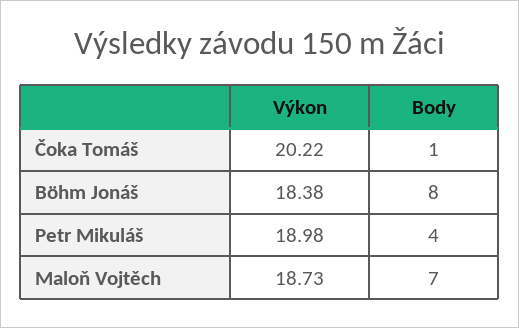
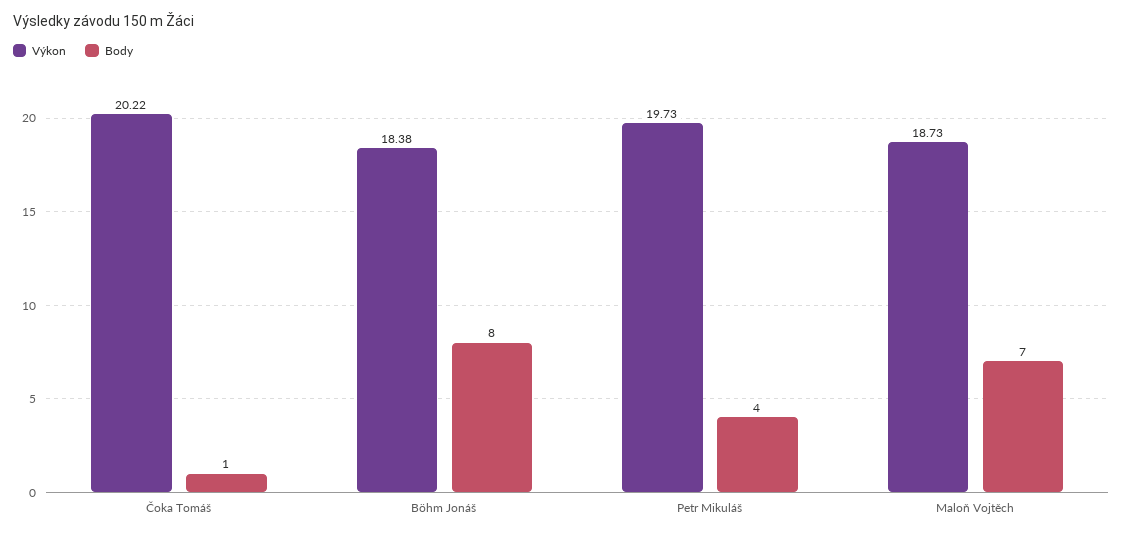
  {
    "Výkon": {
      "Čoka Tomáš": 20.22,
      "Böhm Jonáš": 18.38,
-     "Petr Mikuláš": 18.98,
+     "Petr Mikuláš": 19.73,
      "Maloň Vojtěch": 18.73
    },
    "Body": {
      "Čoka Tomáš": 1,
      "Böhm Jonáš": 8,
      "Petr Mikuláš": 4,
      "Maloň Vojtěch": 7
    }
  }

